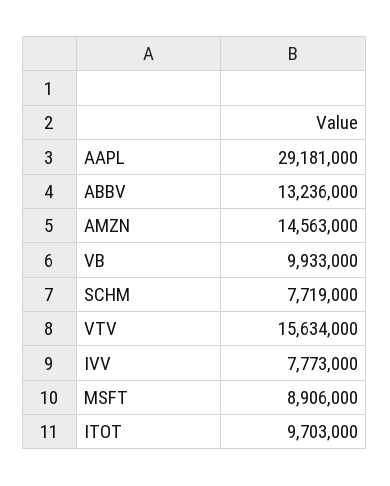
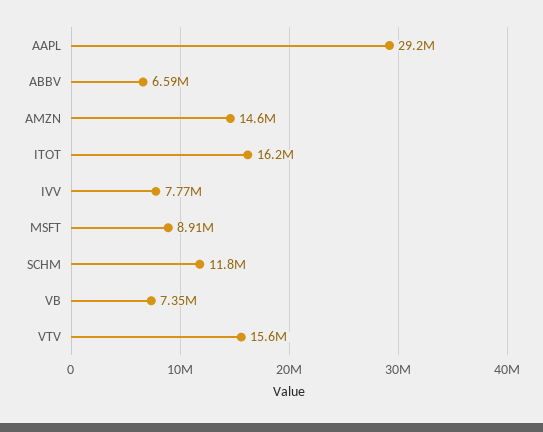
  {
    "AAPL": 29181000,
-   "ABBV": 13236000,
+   "ABBV": 6590000,
    "AMZN": 14563000,
-   "VB": 9933000,
+   "VB": 7350000,
-   "SCHM": 7719000,
+   "SCHM": 11800000,
    "VTV": 15634000,
    "IVV": 7773000,
    "MSFT": 8906000,
-   "ITOT": 9703000
+   "ITOT": 16200000
  }

